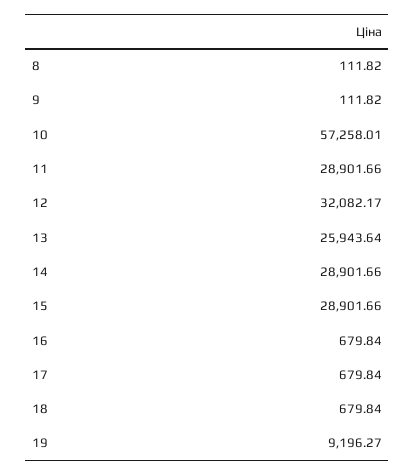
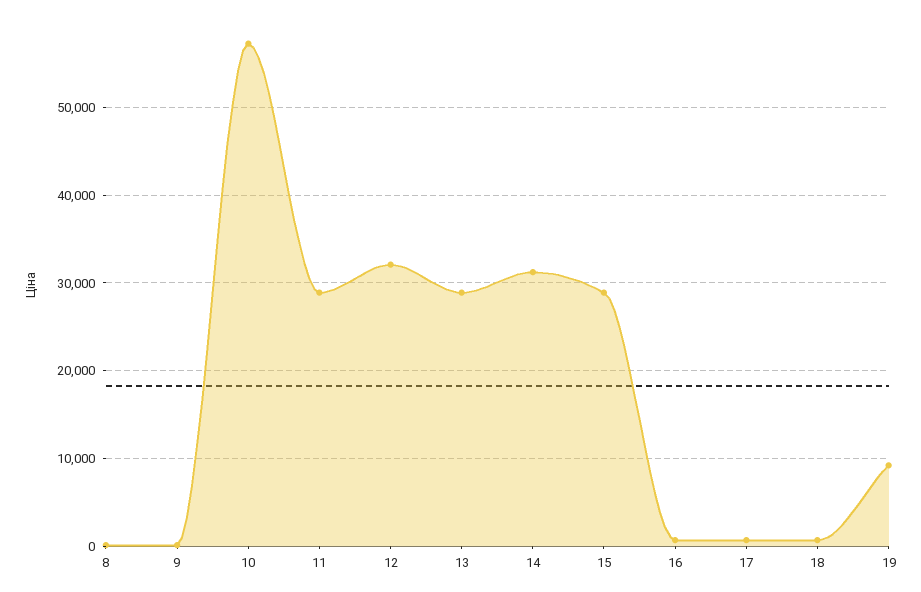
  {
    "8": 111.82,
    "9": 111.82,
    "10": 57258.01,
    "11": 28901.66,
    "12": 32082.17,
-   "13": 25943.64,
+   "13": 29000,
-   "14": 28901.66,
+   "14": 31000,
    "15": 28901.66,
    "16": 679.84,
    "17": 679.84,
    "18": 679.84,
    "19": 9196.27
  }

